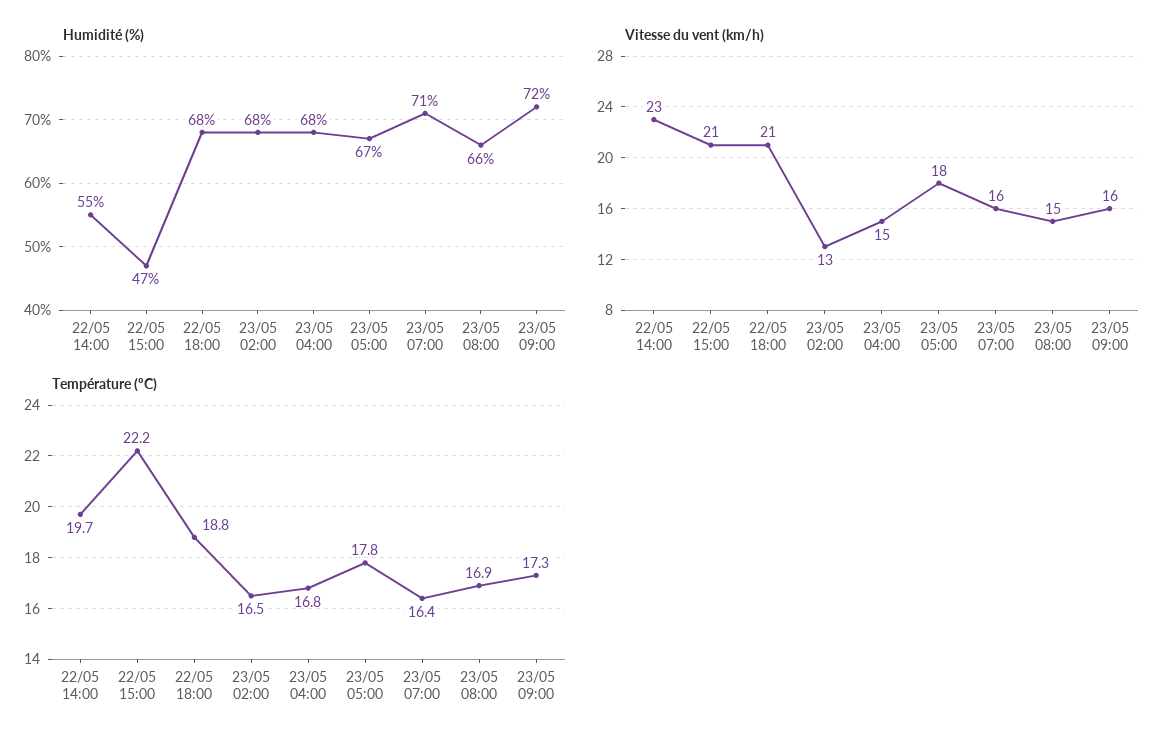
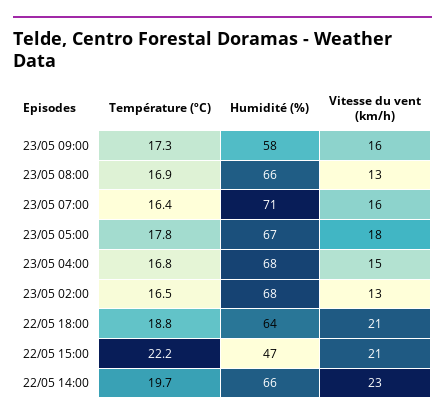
  {
    "Humidité (%)": {
-     "22/05 14:00": 55,
+     "22/05 14:00": 66,
      "22/05 15:00": 47,
-     "22/05 18:00": 68,
+     "22/05 18:00": 64,
      "23/05 02:00": 68,
      "23/05 04:00": 68,
      "23/05 05:00": 67,
      "23/05 07:00": 71,
      "23/05 08:00": 66,
-     "23/05 09:00": 72
+     "23/05 09:00": 58
    },
    "Vitesse du vent (km/h)": {
      "22/05 14:00": 23,
      "22/05 15:00": 21,
      "22/05 18:00": 21,
      "23/05 02:00": 13,
      "23/05 04:00": 15,
      "23/05 05:00": 18,
      "23/05 07:00": 16,
-     "23/05 08:00": 15,
+     "23/05 08:00": 13,
      "23/05 09:00": 16
    },
    "Température (ºC)": {
      "22/05 14:00": 19.7,
      "22/05 15:00": 22.2,
      "22/05 18:00": 18.8,
      "23/05 02:00": 16.5,
      "23/05 04:00": 16.8,
      "23/05 05:00": 17.8,
      "23/05 07:00": 16.4,
      "23/05 08:00": 16.9,
      "23/05 09:00": 17.3
    }
  }

